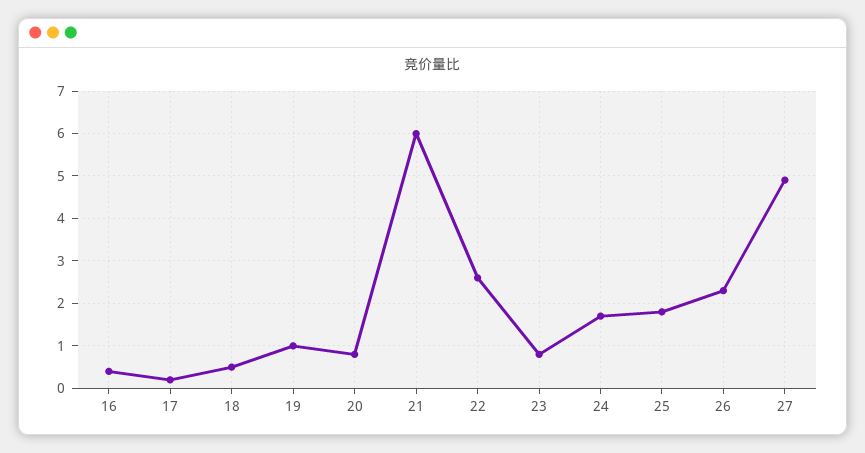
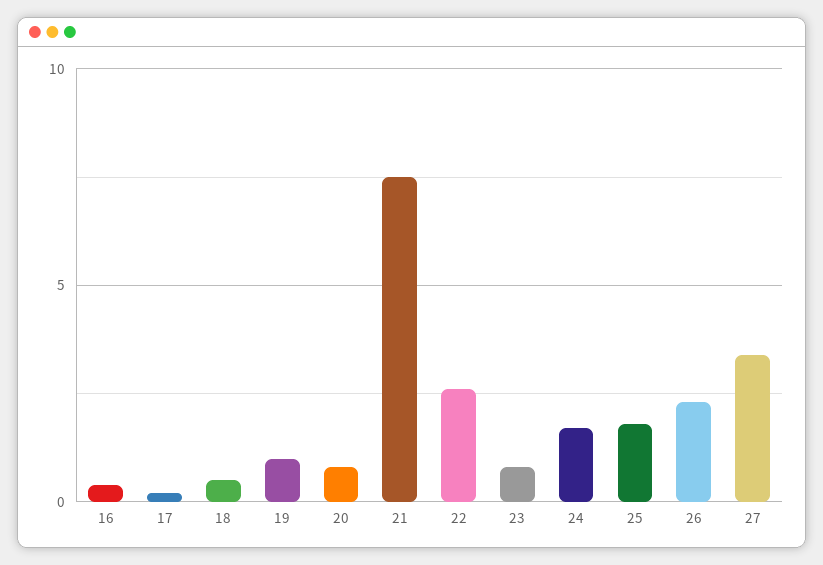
  {
    "16": 0.5,
    "17": 0,
    "18": 0.5,
    "19": 1,
    "20": 1,
-   "21": 6,
+   "21": 7.5,
    "22": 2.5,
    "23": 1,
    "24": 1.5,
    "25": 2,
    "26": 2.5,
-   "27": 5
+   "27": 3.5
  }

